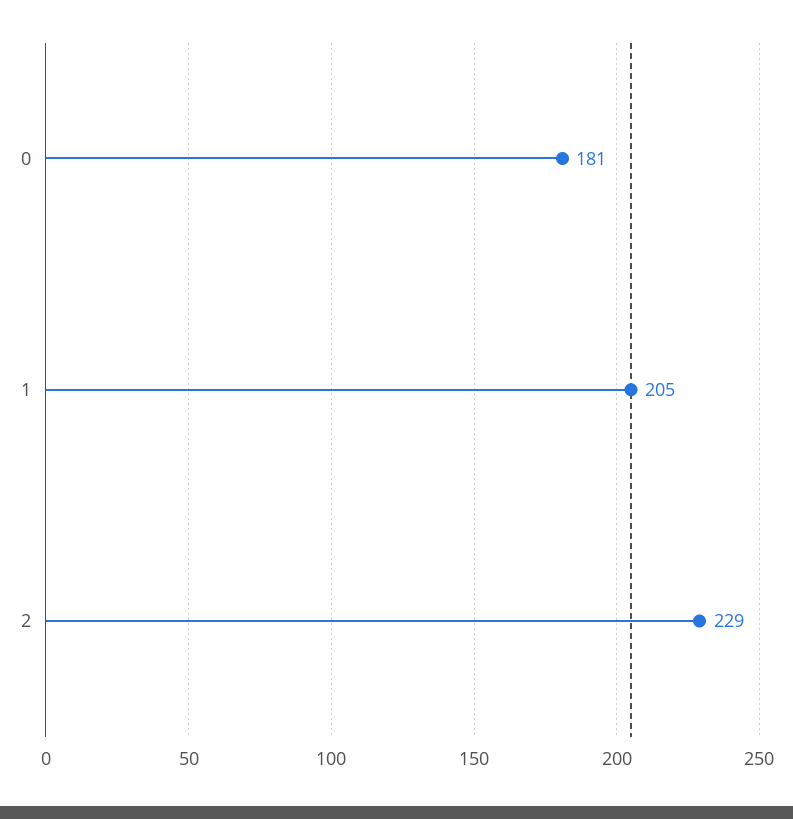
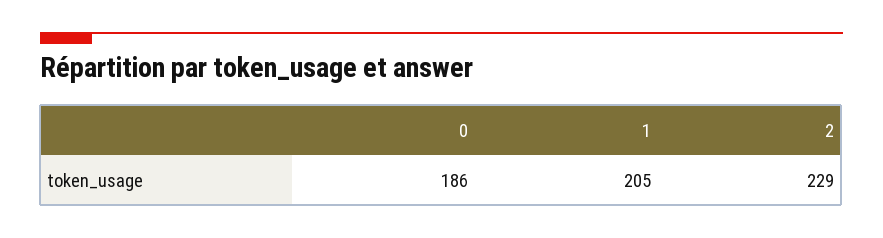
  {
-   "0": 181,
+   "0": 186,
    "1": 205,
    "2": 229
  }

